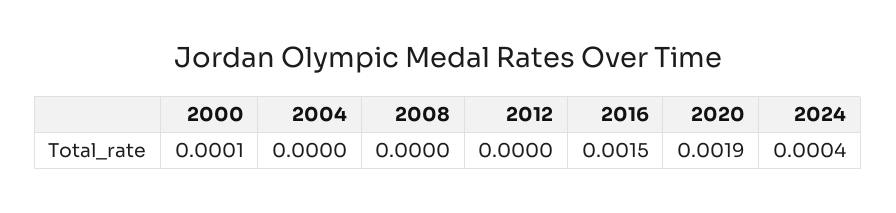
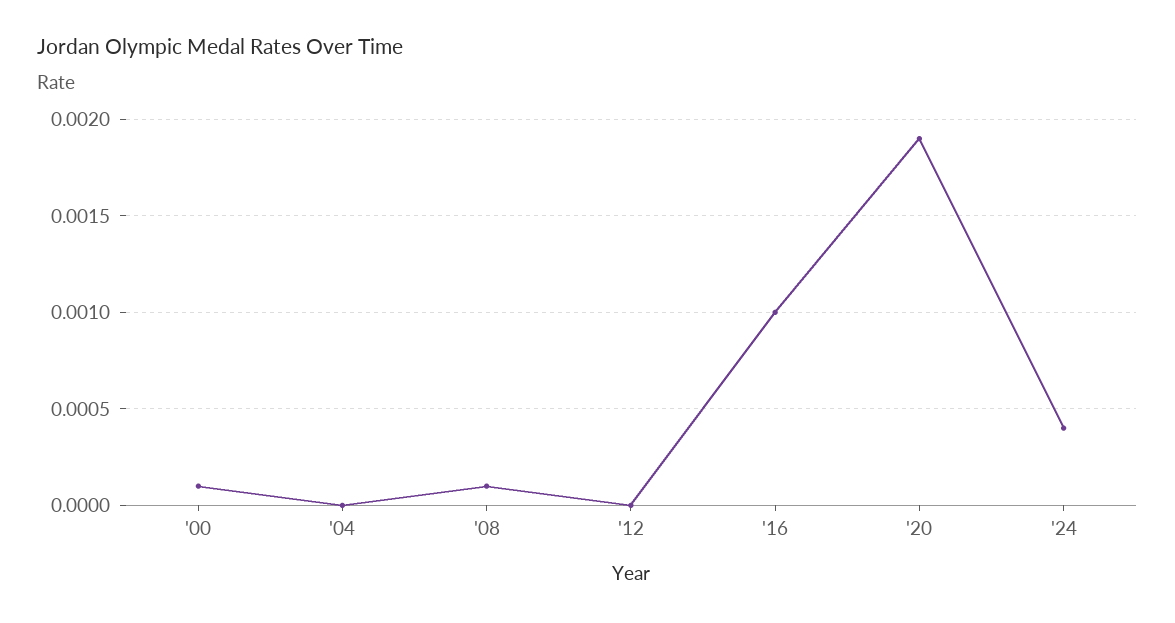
  {
    "2000": 0.0001,
    "2004": 0,
-   "2008": 0,
+   "2008": 0.0001,
    "2012": 0,
-   "2016": 0.0015,
+   "2016": 0.001,
    "2020": 0.0019,
    "2024": 0.0004
  }

